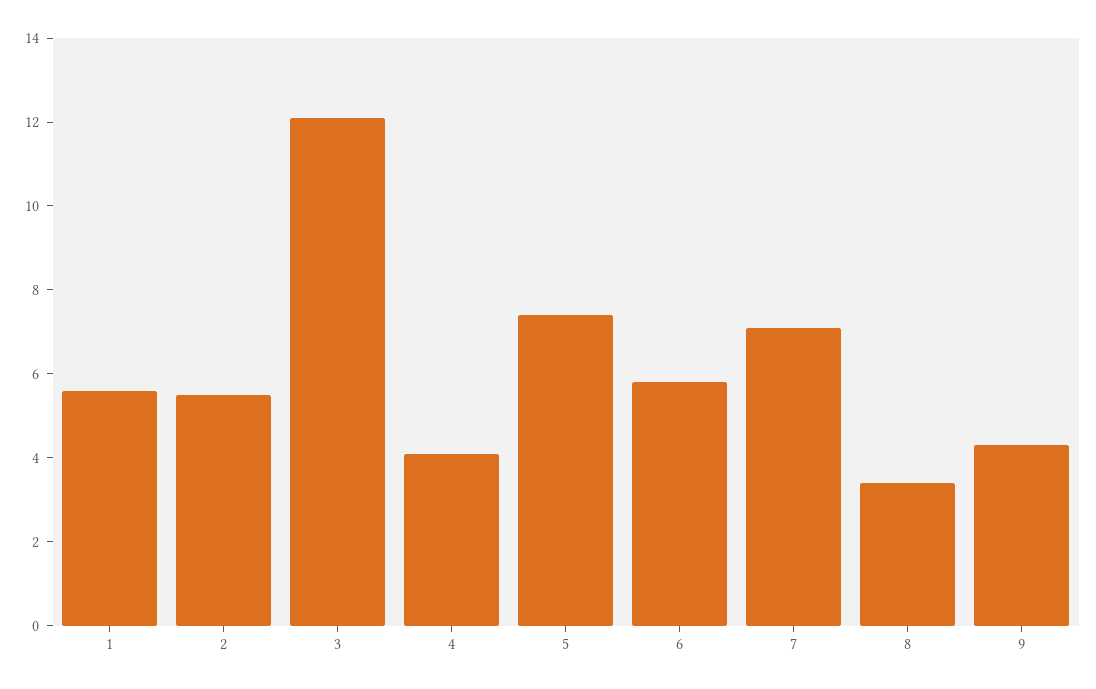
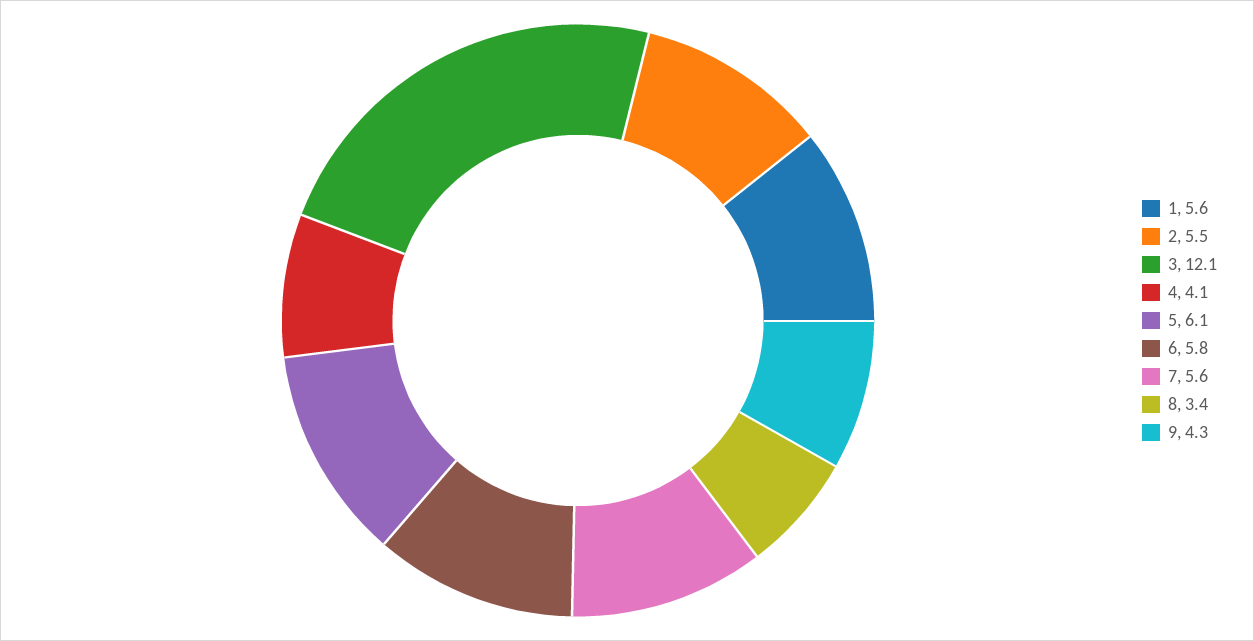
  {
    "1": 5.6,
    "2": 5.5,
    "3": 12.1,
    "4": 4.1,
-   "5": 7.5,
+   "5": 6.1,
    "6": 5.8,
-   "7": 7,
+   "7": 5.6,
    "8": 3.4,
    "9": 4.3
  }

